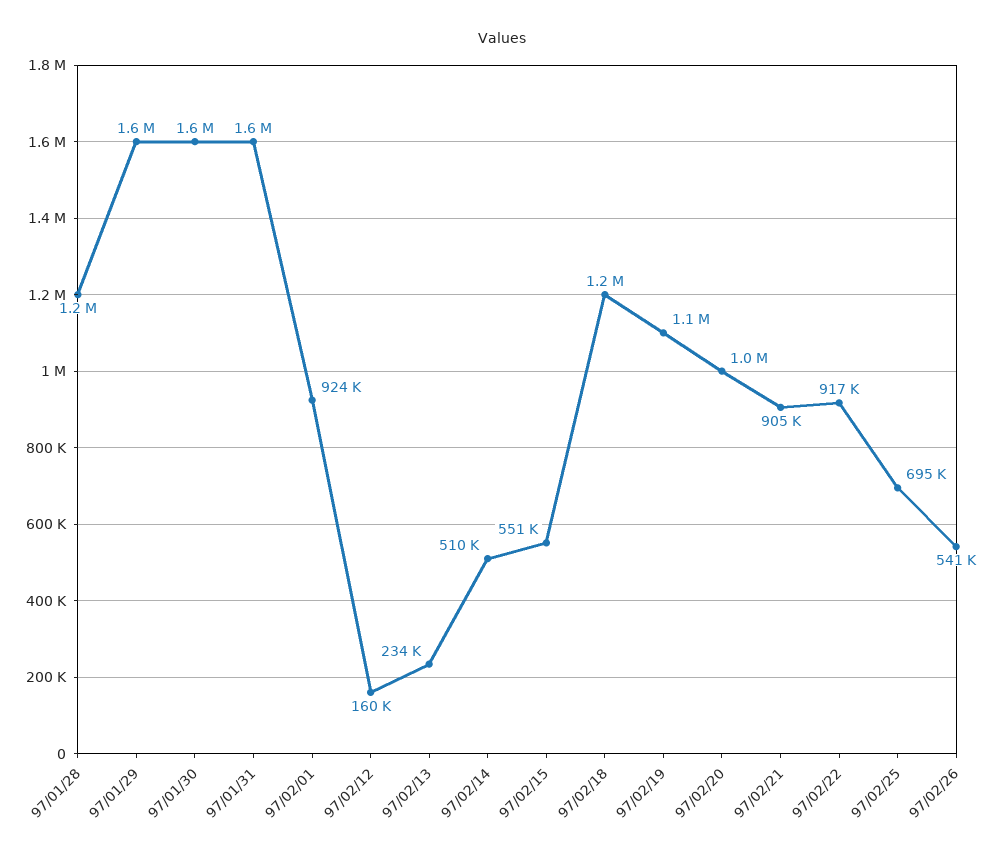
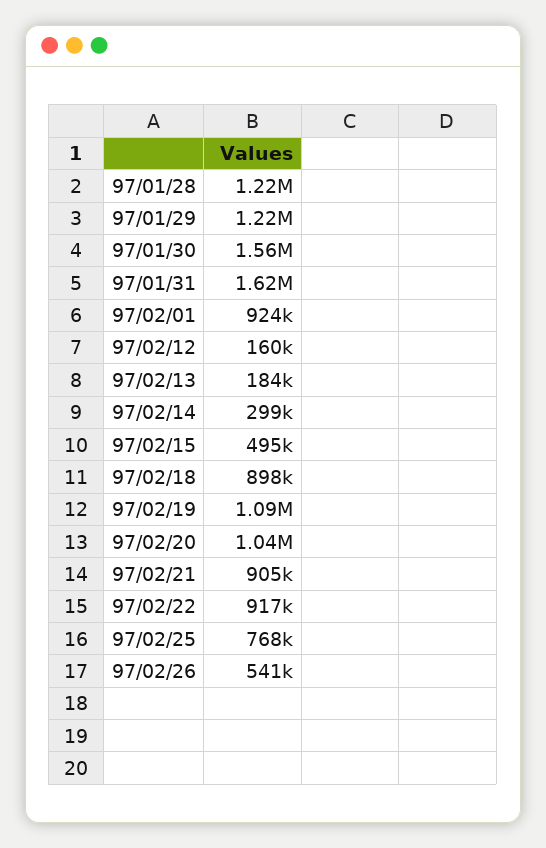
  {
    "97/01/28": 1220000,
-   "97/01/29": 1600000,
+   "97/01/29": 1220000,
    "97/01/30": 1560000,
    "97/01/31": 1620000,
    "97/02/01": 924000,
    "97/02/12": 160000,
-   "97/02/13": 234000,
+   "97/02/13": 184000,
-   "97/02/14": 510000,
+   "97/02/14": 299000,
-   "97/02/15": 551000,
+   "97/02/15": 495000,
-   "97/02/18": 1200000,
+   "97/02/18": 898000,
    "97/02/19": 1090000,
    "97/02/20": 1040000,
    "97/02/21": 905000,
    "97/02/22": 917000,
-   "97/02/25": 695000,
+   "97/02/25": 768000,
    "97/02/26": 541000
  }

